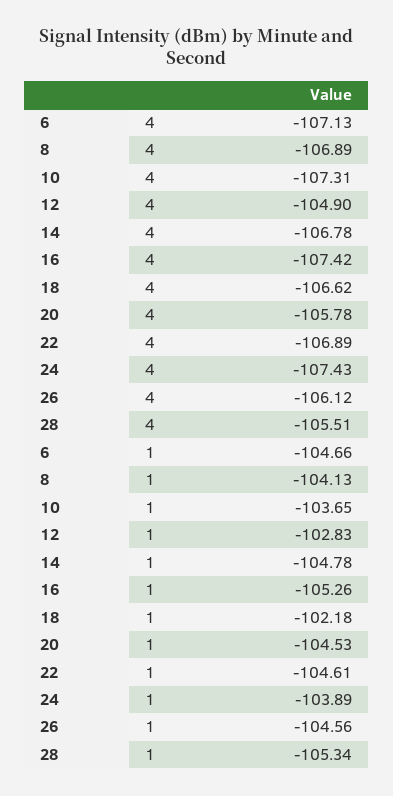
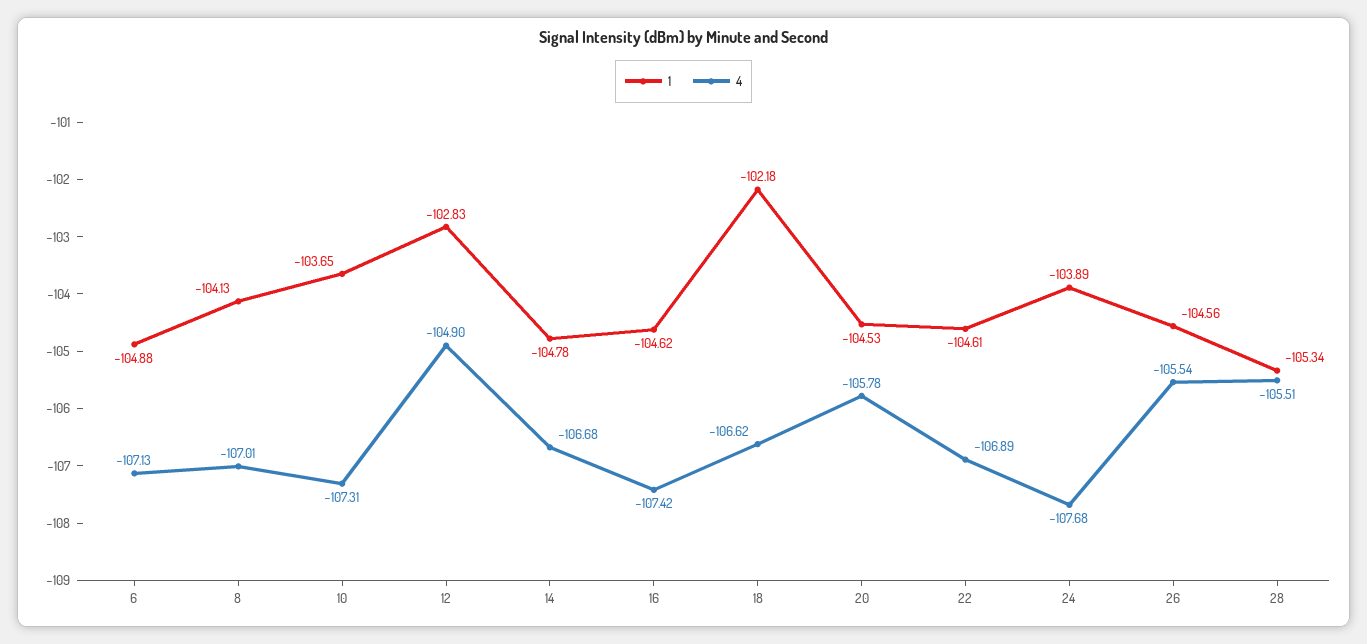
  {
    "4": {
      "6": -107.13,
-     "8": -106.89,
+     "8": -107.01,
      "10": -107.31,
      "12": -104.9,
-     "14": -106.78,
+     "14": -106.68,
      "16": -107.42,
      "18": -106.62,
      "20": -105.78,
      "22": -106.89,
-     "24": -107.43,
+     "24": -107.68,
-     "26": -106.12,
+     "26": -105.54,
      "28": -105.51
    },
    "1": {
-     "6": -104.66,
+     "6": -104.88,
      "8": -104.13,
      "10": -103.65,
      "12": -102.83,
      "14": -104.78,
-     "16": -105.26,
+     "16": -104.62,
      "18": -102.18,
      "20": -104.53,
      "22": -104.61,
      "24": -103.89,
      "26": -104.56,
      "28": -105.34
    }
  }

